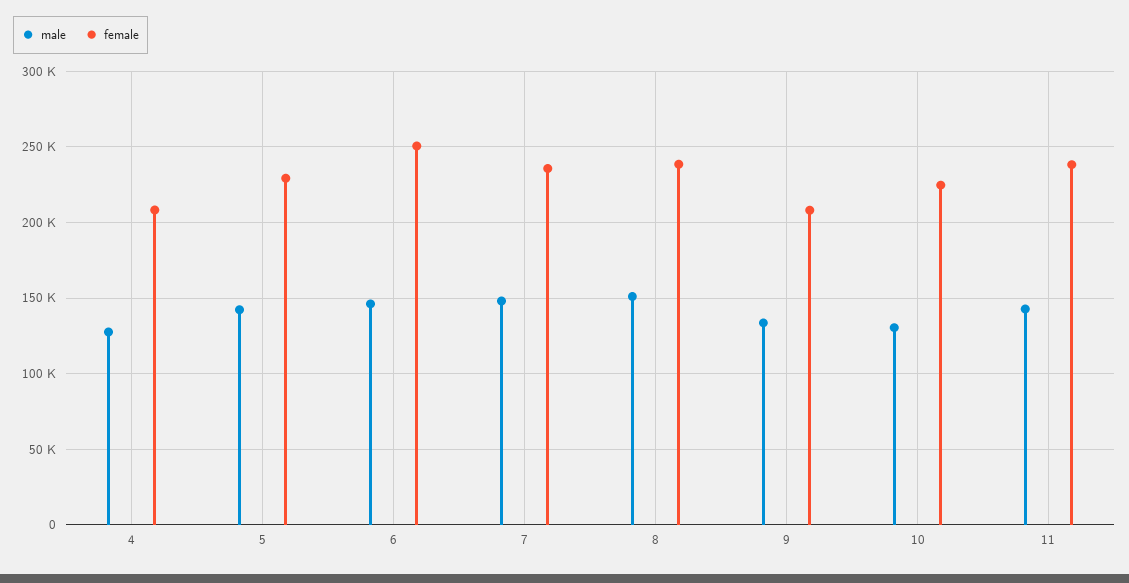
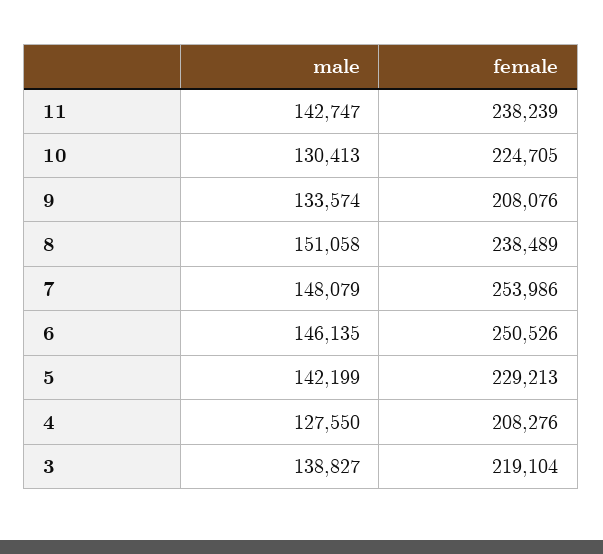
  {
    "male": {
      "4": 127550,
      "5": 142199,
      "6": 146135,
      "7": 148079,
      "8": 151058,
      "9": 133574,
      "10": 130413,
-     "11": 142747
+     "11": 142747,
+     "3": 138827
    },
    "female": {
      "4": 208276,
      "5": 229213,
      "6": 250526,
-     "7": 235000,
+     "7": 253986,
      "8": 238489,
      "9": 208076,
      "10": 224705,
-     "11": 238239
+     "11": 238239,
+     "3": 219104
    }
  }

